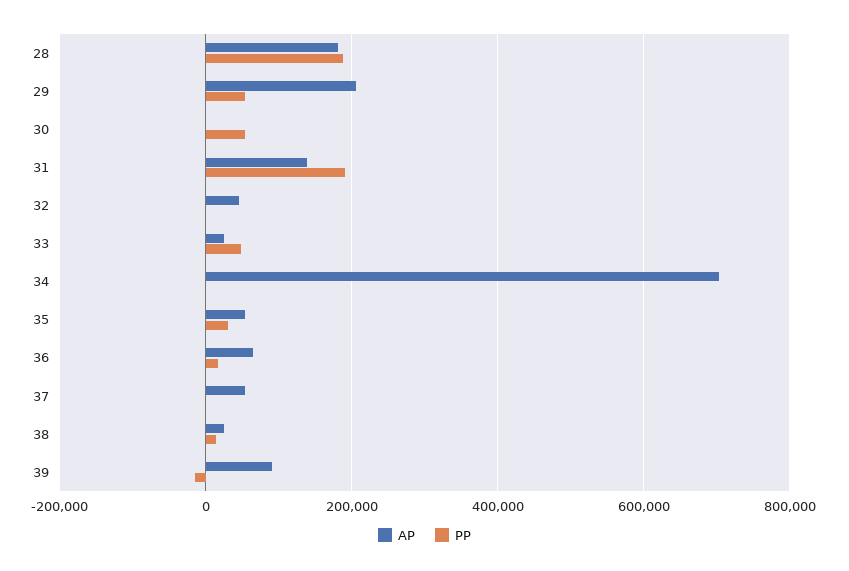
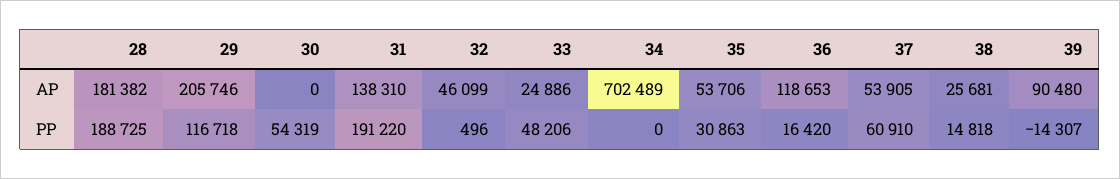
  {
    "AP": {
      "28": 181382,
      "29": 205746,
      "30": 0,
      "31": 138310,
      "32": 46099,
      "33": 24886,
      "34": 702489,
      "35": 53706,
-     "36": 60000,
+     "36": 118653,
      "37": 53905,
      "38": 25681,
      "39": 90480
    },
    "PP": {
      "28": 188725,
-     "29": 60000,
+     "29": 116718,
      "30": 54319,
      "31": 191220,
      "32": 496,
      "33": 48206,
      "34": 0,
      "35": 30863,
      "36": 16420,
-     "37": 0,
+     "37": 60910,
      "38": 14818,
      "39": -14307
    }
  }

